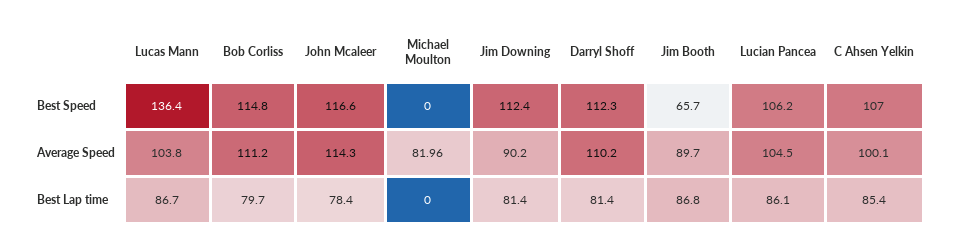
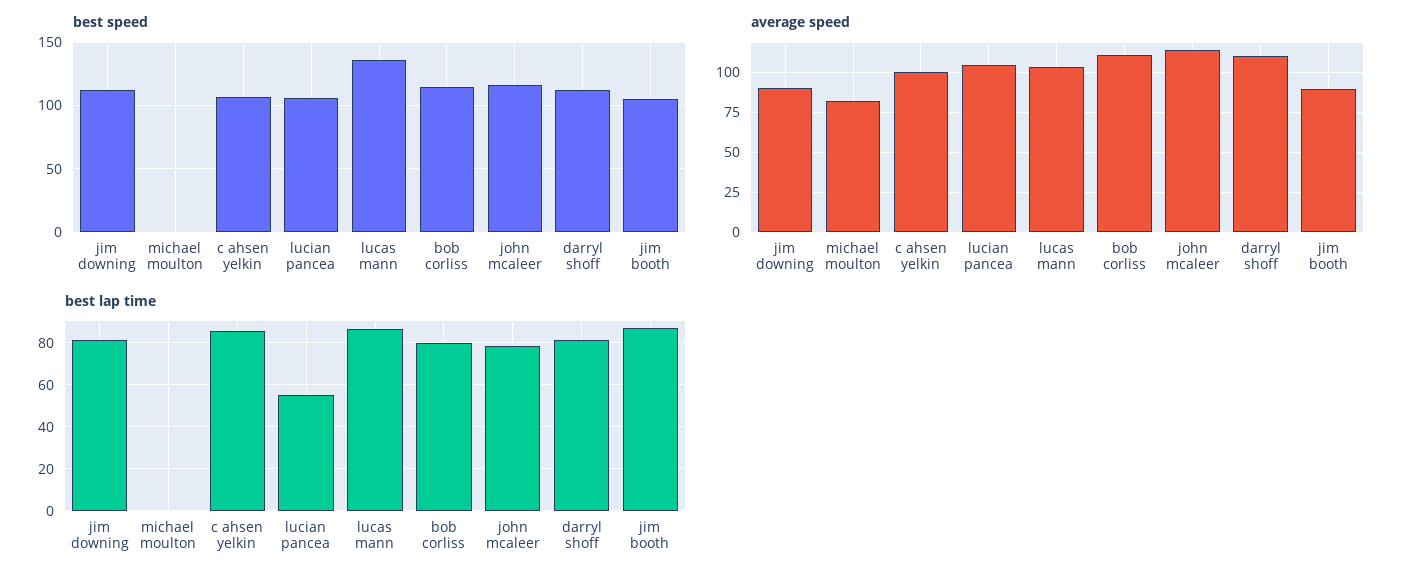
  {
    "Best Speed": {
      "Lucas Mann": 136.4,
      "Bob Corliss": 114.8,
      "John Mcaleer": 116.6,
      "Michael Moulton": 0,
      "Jim Downing": 112.4,
      "Darryl Shoff": 112.3,
-     "Jim Booth": 65.7,
+     "Jim Booth": 105,
      "Lucian Pancea": 106.2,
      "C Ahsen Yelkin": 107
    },
    "Average Speed": {
      "Lucas Mann": 103.8,
      "Bob Corliss": 111.2,
      "John Mcaleer": 114.3,
      "Michael Moulton": 81.96,
      "Jim Downing": 90.2,
      "Darryl Shoff": 110.2,
      "Jim Booth": 89.7,
      "Lucian Pancea": 104.5,
      "C Ahsen Yelkin": 100.1
    },
    "Best Lap time": {
      "Lucas Mann": 86.7,
      "Bob Corliss": 79.7,
      "John Mcaleer": 78.4,
      "Michael Moulton": 0,
      "Jim Downing": 81.4,
      "Darryl Shoff": 81.4,
      "Jim Booth": 86.8,
-     "Lucian Pancea": 86.1,
+     "Lucian Pancea": 55,
      "C Ahsen Yelkin": 85.4
    }
  }

